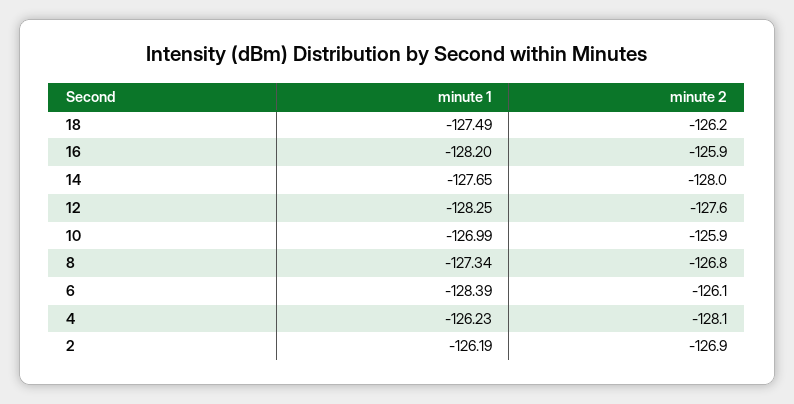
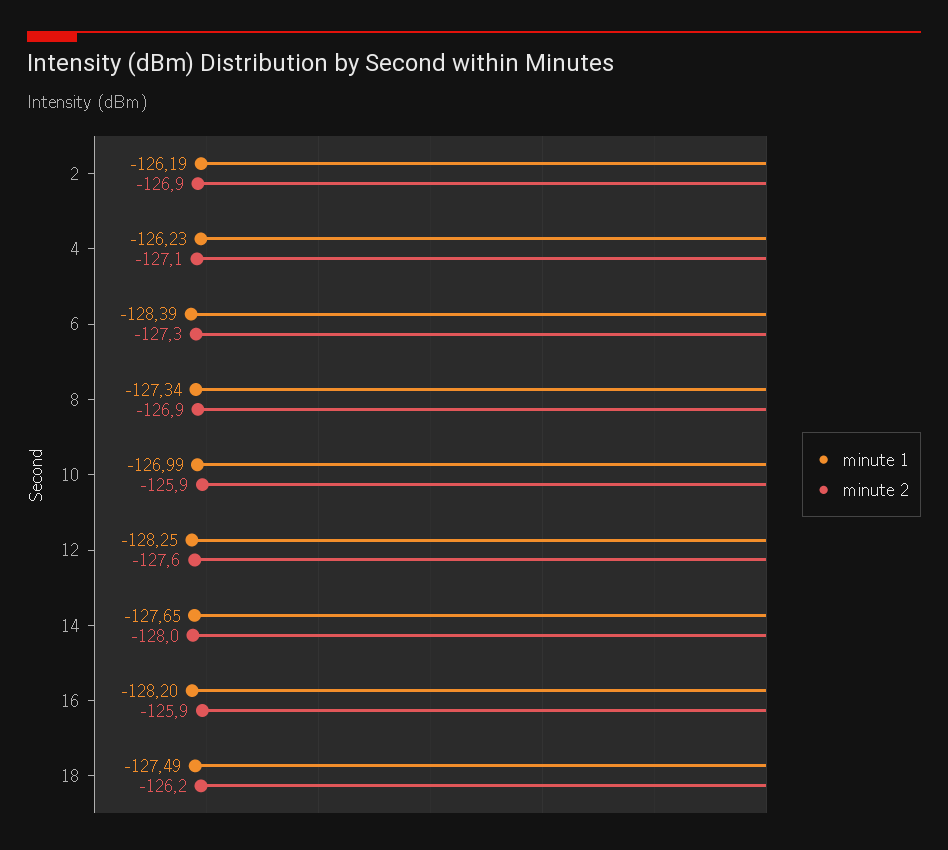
  {
    "minute 1": {
      "18": -127.49,
      "16": -128.2,
      "14": -127.65,
      "12": -128.25,
      "10": -126.99,
      "8": -127.34,
      "6": -128.39,
      "4": -126.23,
      "2": -126.19
    },
    "minute 2": {
      "18": -126.2,
      "16": -125.9,
      "14": -128,
      "12": -127.6,
      "10": -125.9,
-     "8": -126.8,
+     "8": -126.9,
-     "6": -126.1,
+     "6": -127.3,
-     "4": -128.1,
+     "4": -127.1,
      "2": -126.9
    }
  }

